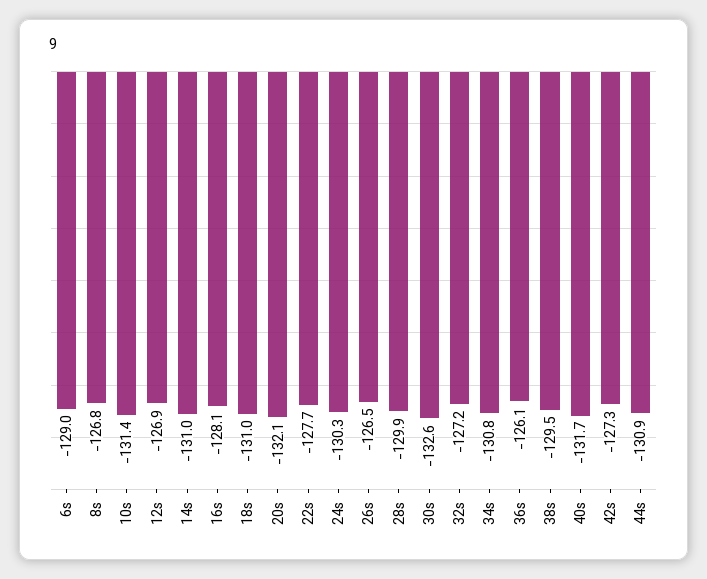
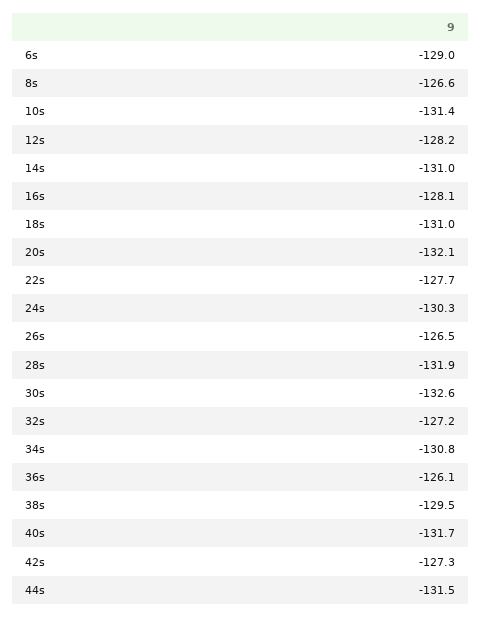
  {
    "6s": -129,
-   "8s": -126.8,
+   "8s": -126.6,
    "10s": -131.4,
-   "12s": -126.9,
+   "12s": -128.2,
    "14s": -131,
    "16s": -128.1,
    "18s": -131,
    "20s": -132.1,
    "22s": -127.7,
    "24s": -130.3,
    "26s": -126.5,
-   "28s": -129.9,
+   "28s": -131.9,
    "30s": -132.6,
    "32s": -127.2,
    "34s": -130.8,
    "36s": -126.1,
    "38s": -129.5,
    "40s": -131.7,
    "42s": -127.3,
-   "44s": -130.9
+   "44s": -131.5
  }

